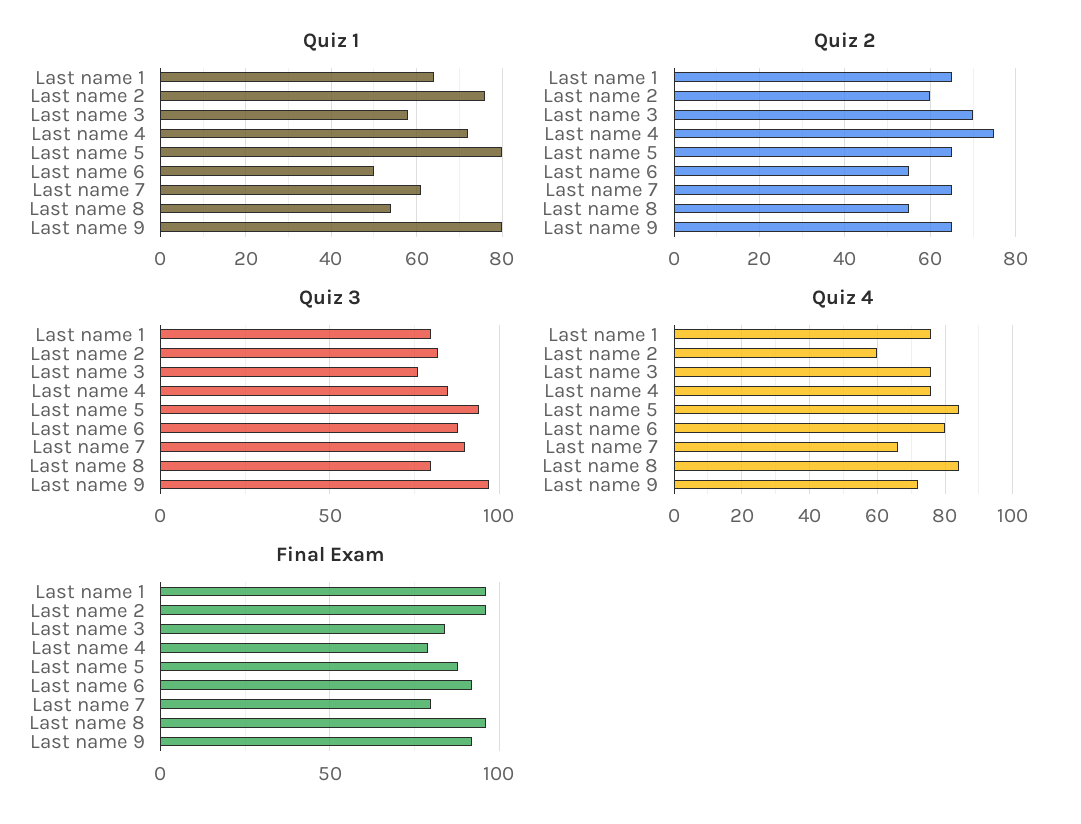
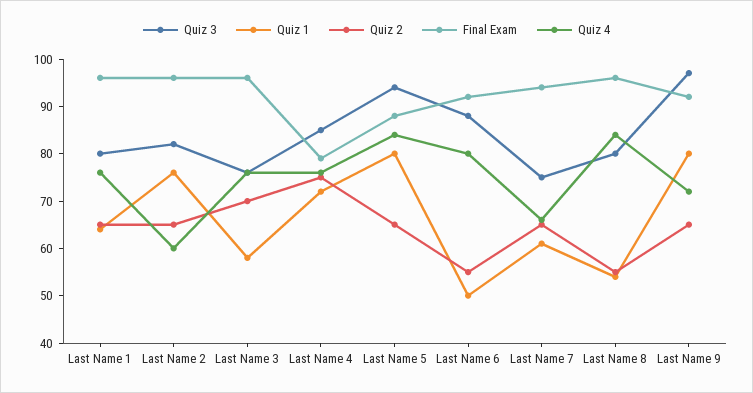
  {
    "Quiz 1": {
      "Last name 1": 65,
      "Last name 2": 75,
      "Last name 3": 60,
      "Last name 4": 70,
      "Last name 5": 80,
      "Last name 6": 50,
      "Last name 7": 60,
      "Last name 8": 55,
      "Last name 9": 80
    },
    "Quiz 2": {
      "Last name 1": 65,
-     "Last name 2": 60,
+     "Last name 2": 65,
      "Last name 3": 70,
      "Last name 4": 75,
      "Last name 5": 65,
      "Last name 6": 55,
      "Last name 7": 65,
      "Last name 8": 55,
      "Last name 9": 65
    },
    "Quiz 3": {
      "Last name 1": 80,
      "Last name 2": 80,
      "Last name 3": 75,
      "Last name 4": 85,
      "Last name 5": 95,
      "Last name 6": 90,
-     "Last name 7": 90,
+     "Last name 7": 75,
      "Last name 8": 80,
      "Last name 9": 95
    },
    "Quiz 4": {
      "Last name 1": 75,
      "Last name 2": 60,
      "Last name 3": 75,
      "Last name 4": 75,
      "Last name 5": 85,
      "Last name 6": 80,
      "Last name 7": 65,
      "Last name 8": 85,
      "Last name 9": 70
    },
    "Final Exam": {
      "Last name 1": 95,
      "Last name 2": 95,
-     "Last name 3": 85,
+     "Last name 3": 95,
      "Last name 4": 80,
      "Last name 5": 90,
      "Last name 6": 90,
-     "Last name 7": 80,
+     "Last name 7": 95,
      "Last name 8": 95,
      "Last name 9": 90
    }
  }

